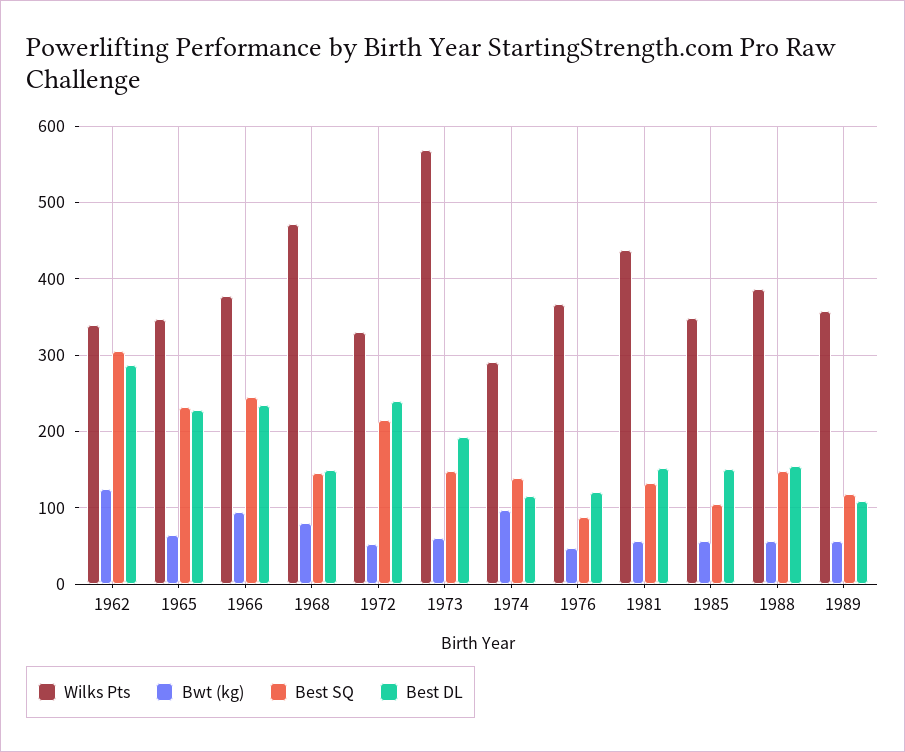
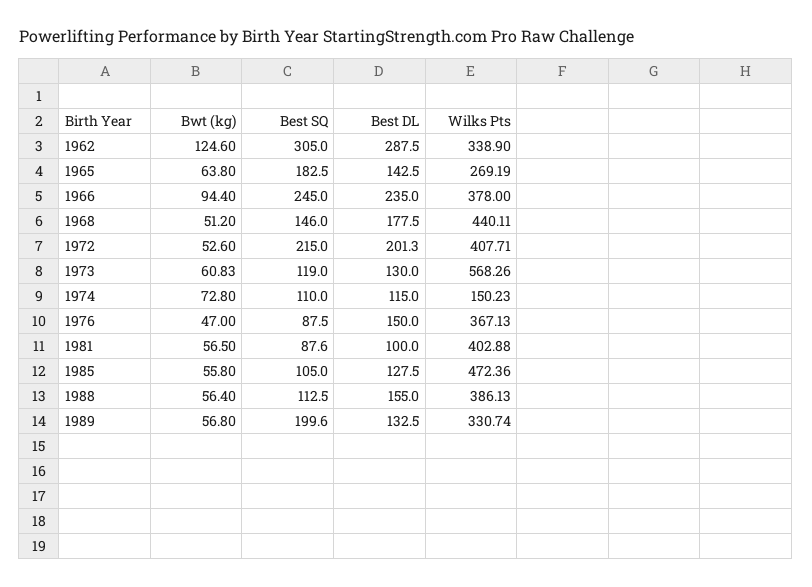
  {
    "Wilks Pts": {
      "1962": 338.9,
-     "1965": 350,
+     "1965": 269.19,
      "1966": 378,
-     "1968": 470,
+     "1968": 440.11,
-     "1972": 330,
+     "1972": 407.71,
      "1973": 568.26,
-     "1974": 290,
+     "1974": 150.23,
      "1976": 367.13,
-     "1981": 440,
+     "1981": 402.88,
-     "1985": 350,
+     "1985": 472.36,
      "1988": 386.13,
-     "1989": 360
+     "1989": 330.74
    },
    "Bwt (kg)": {
      "1962": 124.6,
      "1965": 63.8,
      "1966": 94.4,
-     "1968": 80,
+     "1968": 51.2,
      "1972": 52.6,
      "1973": 60.83,
-     "1974": 100,
+     "1974": 72.8,
      "1976": 47,
      "1981": 56.5,
      "1985": 55.8,
      "1988": 56.4,
      "1989": 56.8
    },
    "Best SQ": {
      "1962": 305,
-     "1965": 230,
+     "1965": 182.5,
      "1966": 245,
      "1968": 146,
      "1972": 215,
-     "1973": 150,
+     "1973": 119,
-     "1974": 140,
+     "1974": 110,
      "1976": 87.5,
-     "1981": 130,
+     "1981": 87.6,
      "1985": 105,
-     "1988": 150,
+     "1988": 112.5,
-     "1989": 120
+     "1989": 199.6
    },
    "Best DL": {
      "1962": 287.5,
-     "1965": 230,
+     "1965": 142.5,
      "1966": 235,
-     "1968": 150,
+     "1968": 177.5,
-     "1972": 240,
+     "1972": 201.3,
-     "1973": 190,
+     "1973": 130,
      "1974": 115,
-     "1976": 120,
+     "1976": 150,
-     "1981": 150,
+     "1981": 100,
-     "1985": 150,
+     "1985": 127.5,
      "1988": 155,
-     "1989": 110
+     "1989": 132.5
    }
  }

